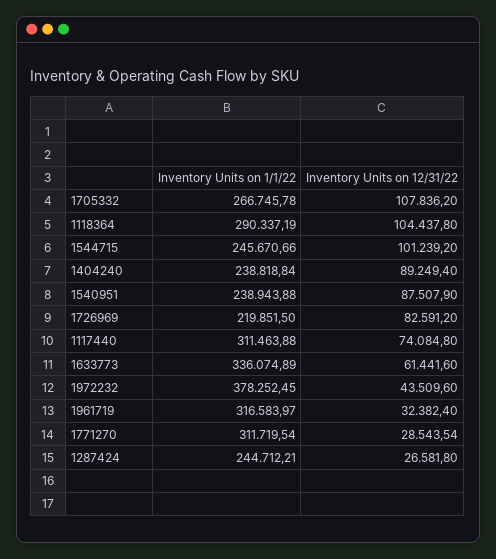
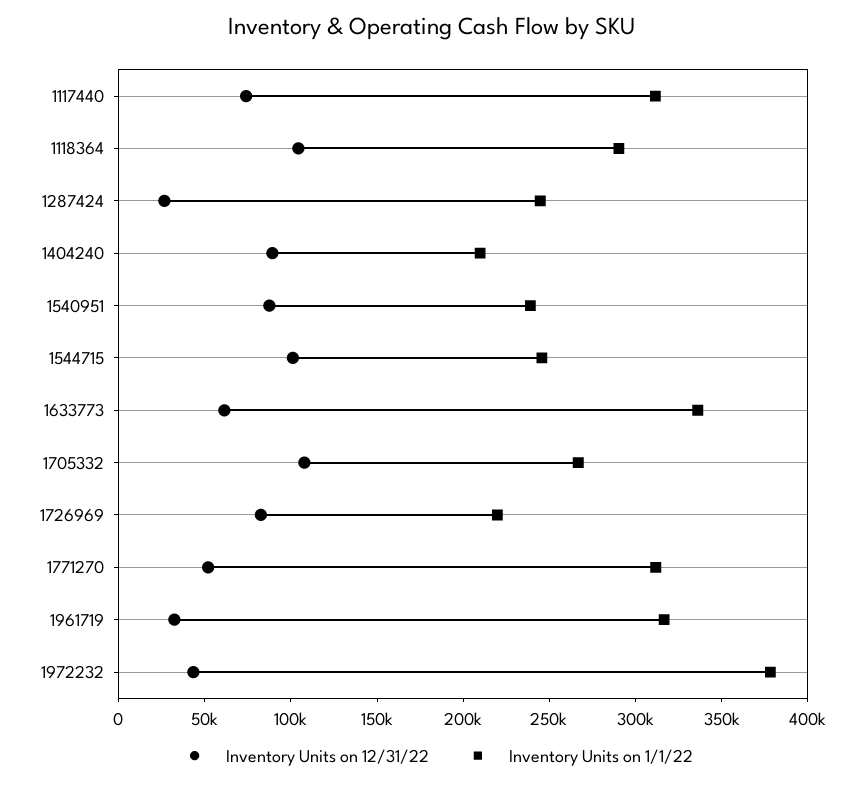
  {
    "Inventory Units on 1/1/22": {
      "1705332": 266745.78,
      "1118364": 290337.19,
      "1544715": 245670.66,
-     "1404240": 238818.84,
+     "1404240": 210000,
      "1540951": 238943.88,
      "1726969": 219851.5,
      "1117440": 311463.88,
      "1633773": 336074.89,
      "1972232": 378252.45,
      "1961719": 316583.97,
      "1771270": 311719.54,
      "1287424": 244712.21
    },
    "Inventory Units on 12/31/22": {
      "1705332": 107836.2,
      "1118364": 104437.8,
      "1544715": 101239.2,
      "1404240": 89249.4,
      "1540951": 87507.9,
      "1726969": 82591.2,
      "1117440": 74084.8,
      "1633773": 61441.6,
      "1972232": 43509.6,
      "1961719": 32382.4,
-     "1771270": 28543.54,
+     "1771270": 50000,
      "1287424": 26581.8
    }
  }

